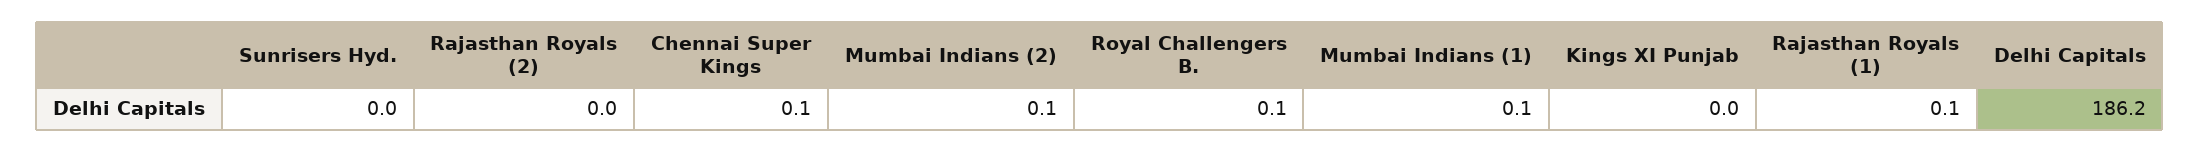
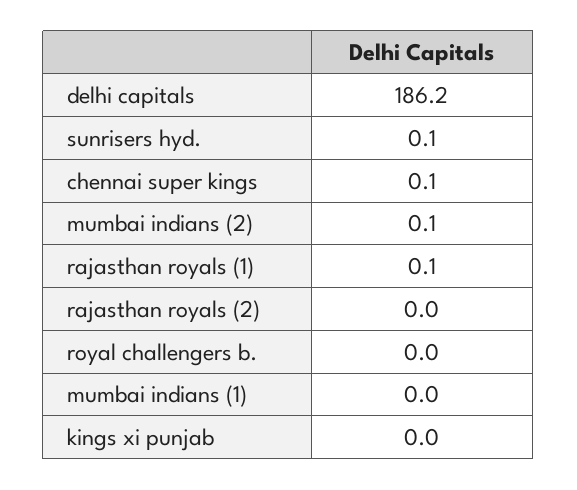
  {
-   "Sunrisers Hyd.": 0,
+   "Sunrisers Hyd.": 0.1,
    "Rajasthan Royals (2)": 0,
    "Chennai Super Kings": 0.1,
    "Mumbai Indians (2)": 0.1,
-   "Royal Challengers B.": 0.1,
+   "Royal Challengers B.": 0,
-   "Mumbai Indians (1)": 0.1,
+   "Mumbai Indians (1)": 0,
    "Kings XI Punjab": 0,
    "Rajasthan Royals (1)": 0.1,
    "Delhi Capitals": 186.2
  }

